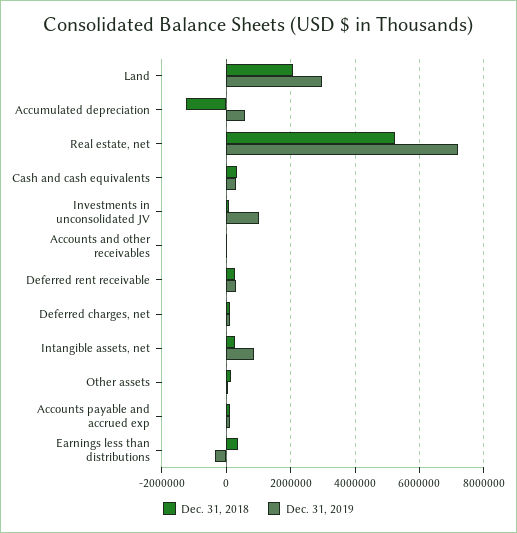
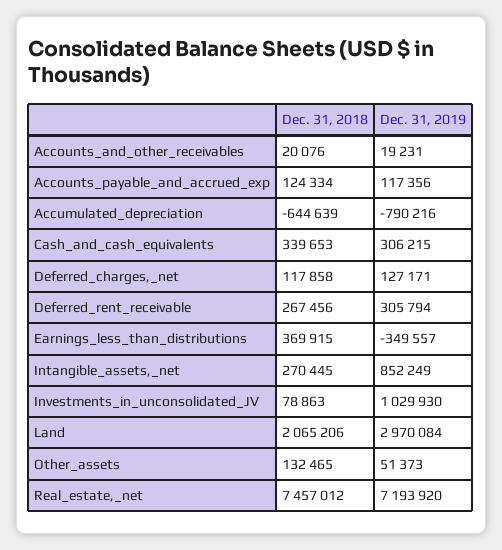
  {
    "Dec. 31, 2018": {
      "Land": 2065206,
-     "Accumulated depreciation": -1200000,
+     "Accumulated depreciation": -644639,
-     "Real estate, net": 5200000,
+     "Real estate, net": 7457012,
      "Cash and cash equivalents": 339653,
      "Investments in unconsolidated JV": 78863,
      "Accounts and other receivables": 20076,
      "Deferred rent receivable": 267456,
      "Deferred charges, net": 117858,
      "Intangible assets, net": 270445,
      "Other assets": 132465,
      "Accounts payable and accrued exp": 124334,
      "Earnings less than distributions": 369915
    },
    "Dec. 31, 2019": {
      "Land": 2970084,
-     "Accumulated depreciation": 600000,
+     "Accumulated depreciation": -790216,
      "Real estate, net": 7193920,
      "Cash and cash equivalents": 306215,
      "Investments in unconsolidated JV": 1029930,
      "Accounts and other receivables": 19231,
      "Deferred rent receivable": 305794,
      "Deferred charges, net": 127171,
      "Intangible assets, net": 852249,
      "Other assets": 51373,
      "Accounts payable and accrued exp": 117356,
      "Earnings less than distributions": -349557
    }
  }

